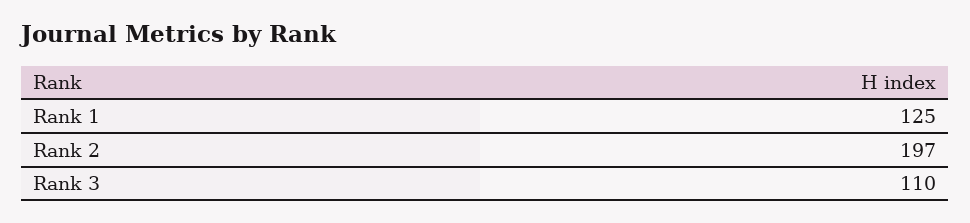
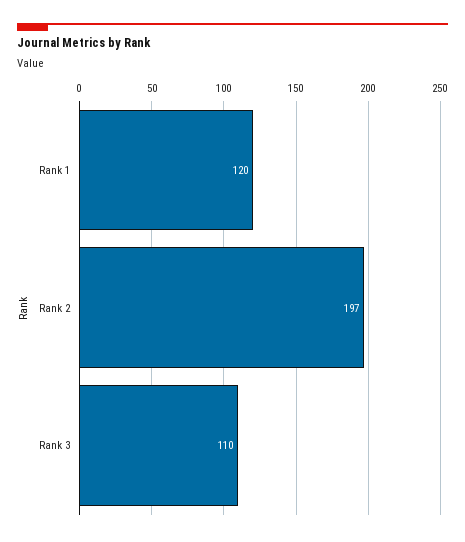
  {
-   "Rank 1": 125,
+   "Rank 1": 120,
    "Rank 2": 197,
    "Rank 3": 110
  }

